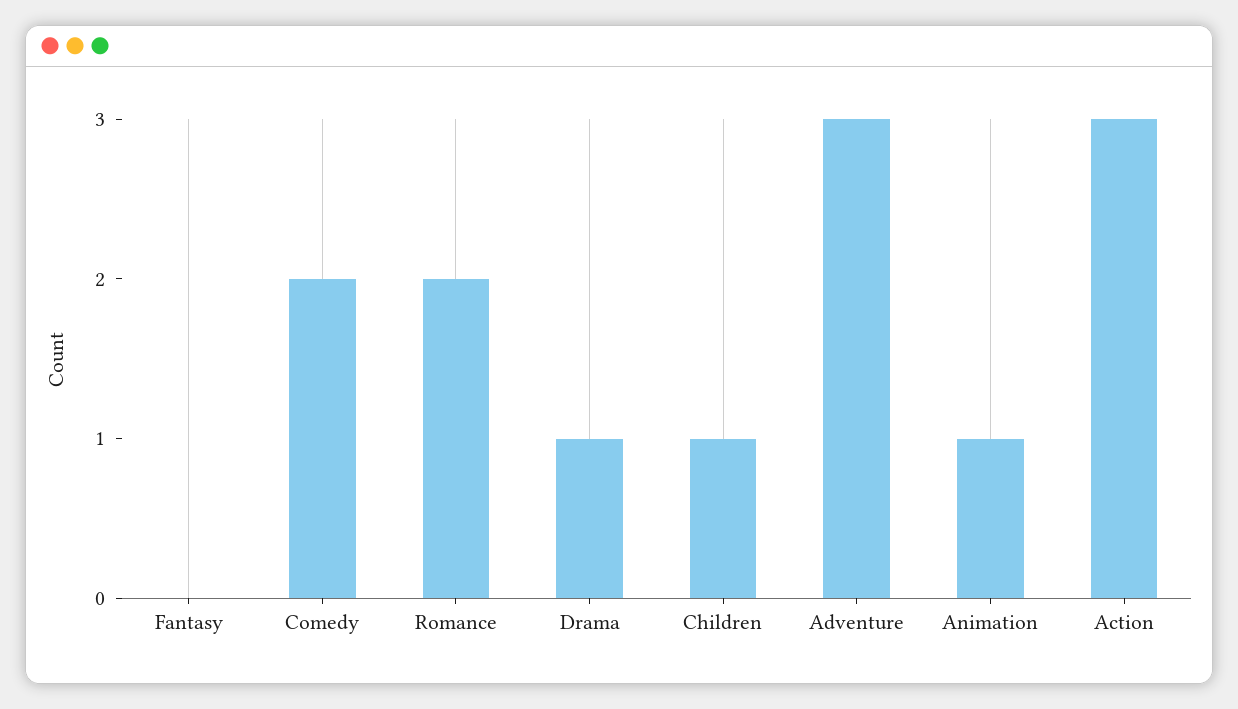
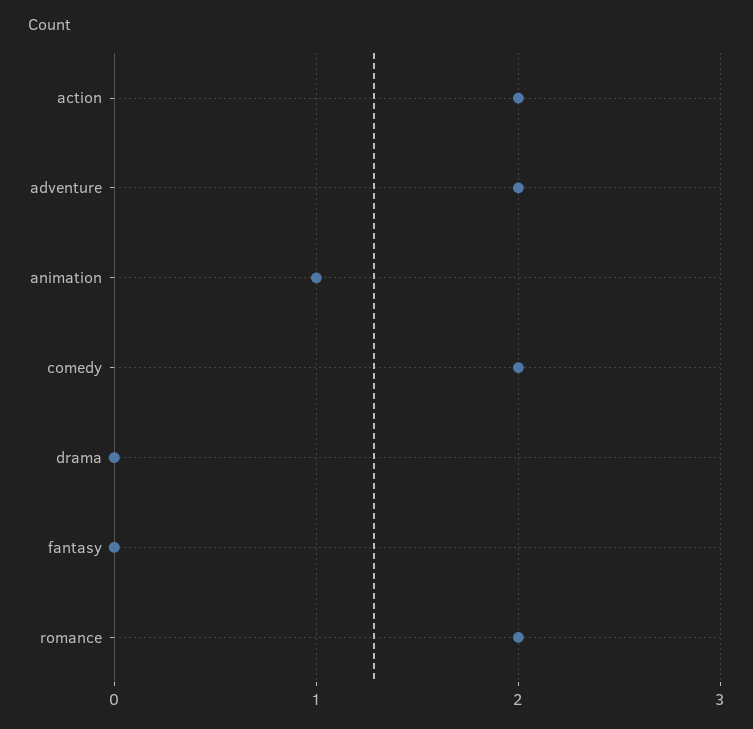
  {
    "Fantasy": 0,
    "Comedy": 2,
    "Romance": 2,
-   "Drama": 1,
+   "Drama": 0,
-   "Children": 1,
-   "Adventure": 3,
+   "Adventure": 2,
    "Animation": 1,
-   "Action": 3
+   "Action": 2
  }

